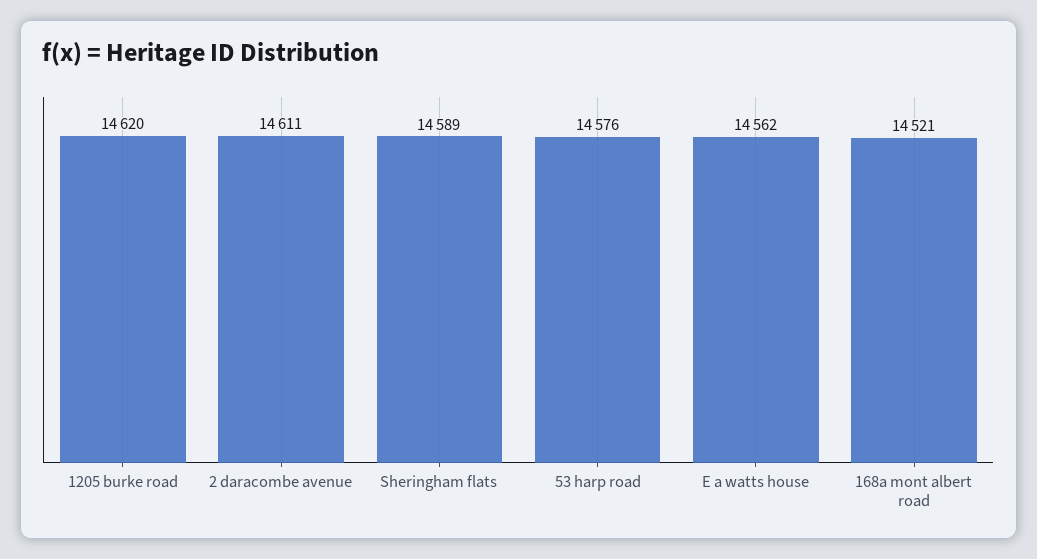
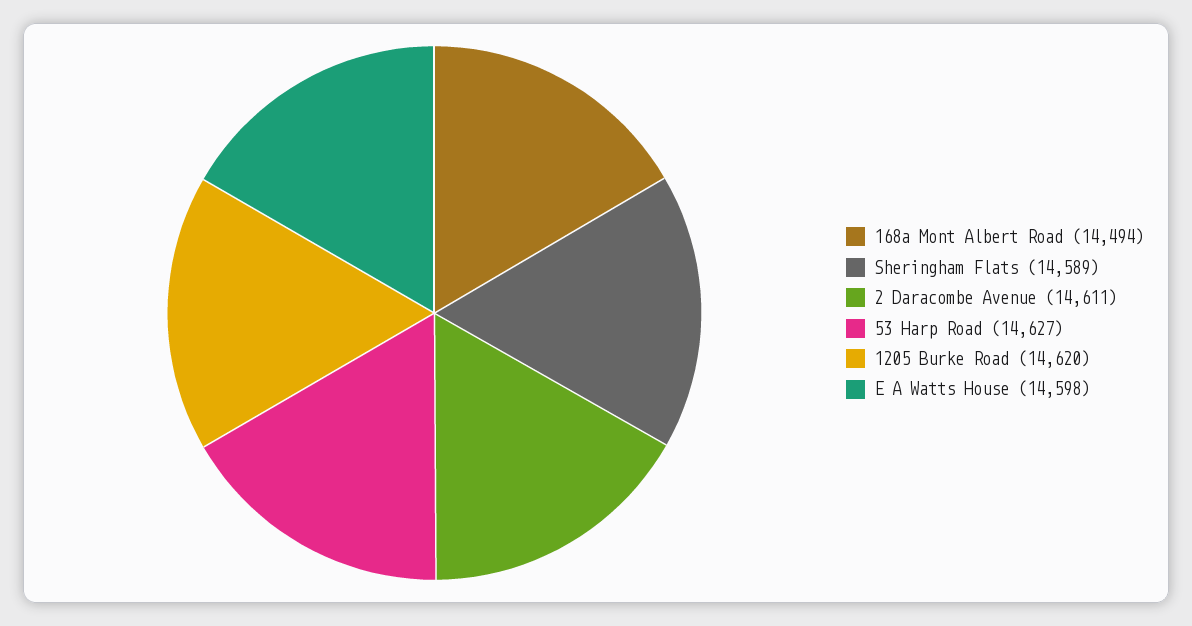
  {
    "1205 burke road": 14620,
    "2 daracombe avenue": 14611,
    "Sheringham flats": 14589,
-   "53 harp road": 14576,
+   "53 harp road": 14627,
-   "E a watts house": 14562,
+   "E a watts house": 14598,
-   "168a mont albert road": 14521
+   "168a mont albert road": 14494
  }

